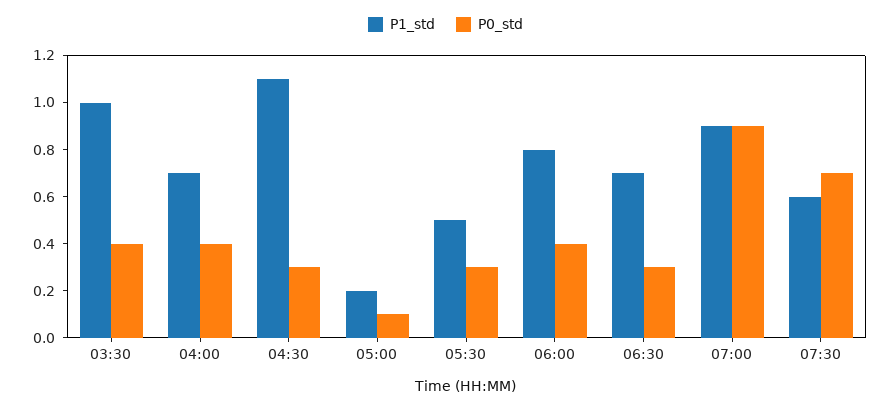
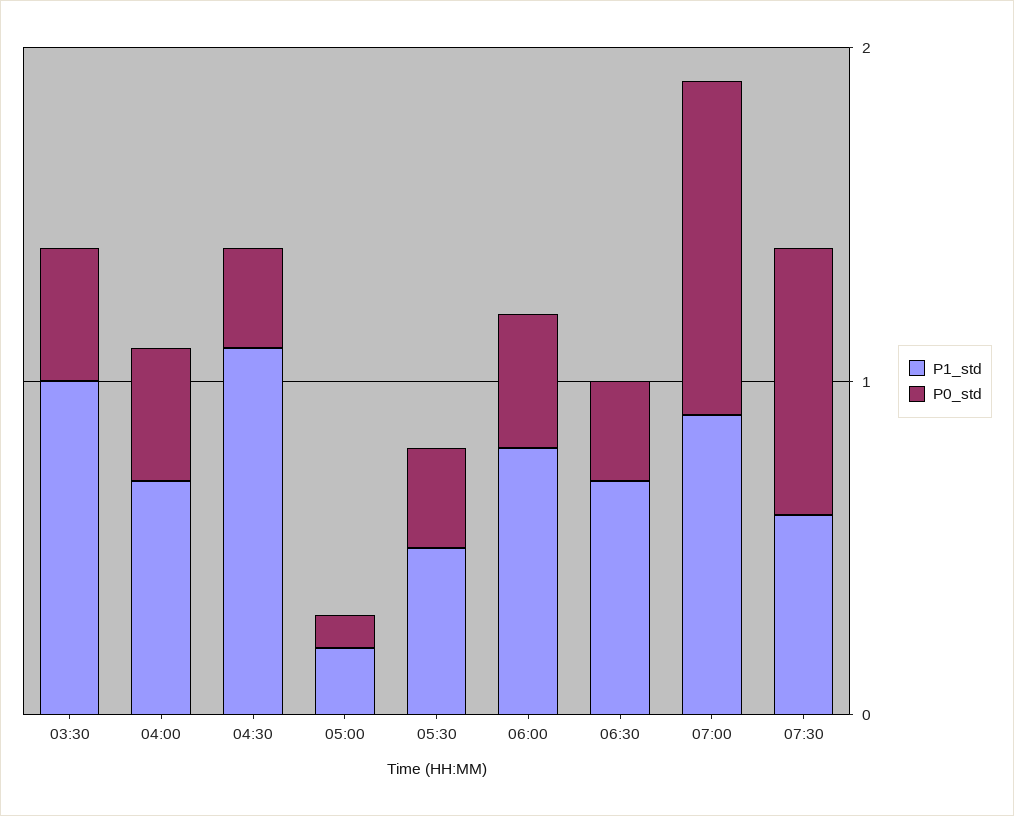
  {
    "P1_std": {
      "03:30": 1,
      "04:00": 0.7,
      "04:30": 1.1,
      "05:00": 0.2,
      "05:30": 0.5,
      "06:00": 0.8,
      "06:30": 0.7,
      "07:00": 0.9,
      "07:30": 0.6
    },
    "P0_std": {
      "03:30": 0.4,
      "04:00": 0.4,
      "04:30": 0.3,
      "05:00": 0.1,
      "05:30": 0.3,
      "06:00": 0.4,
      "06:30": 0.3,
-     "07:00": 0.9,
+     "07:00": 1,
-     "07:30": 0.7
+     "07:30": 0.8
    }
  }

